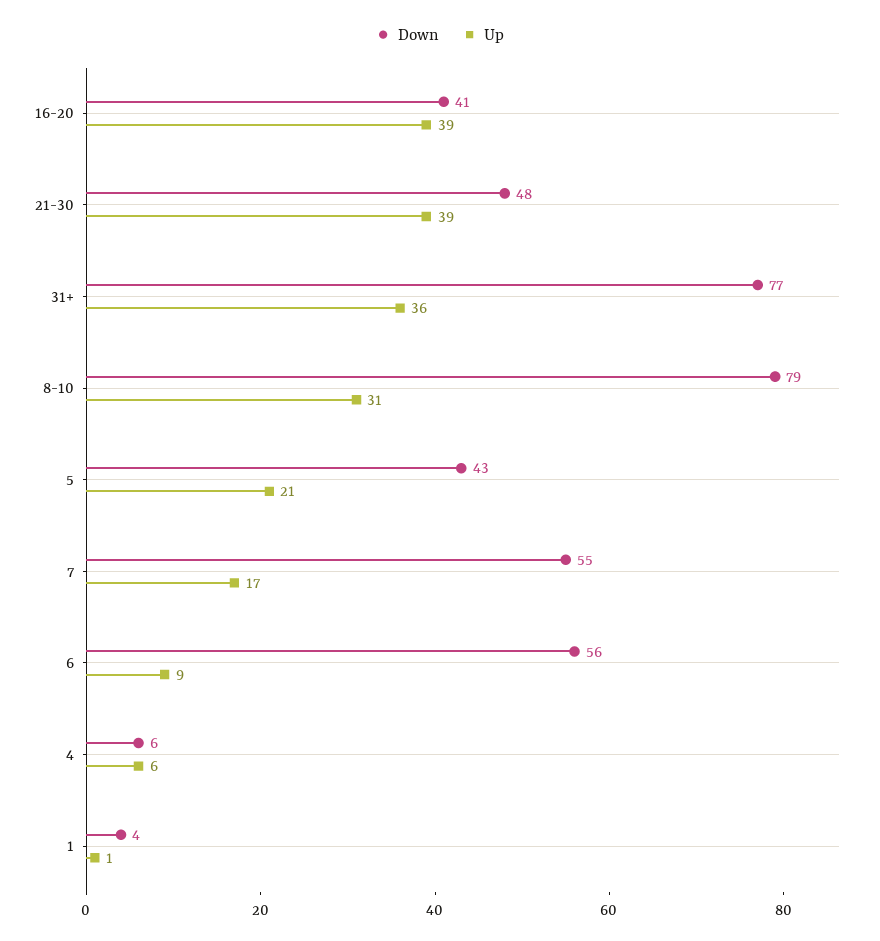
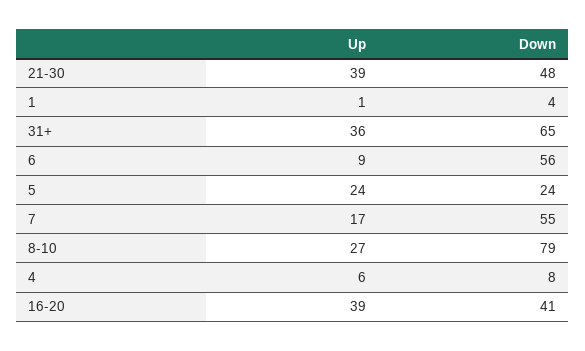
  {
    "Down": {
      "16-20": 41,
      "21-30": 48,
-     "31+": 77,
+     "31+": 65,
      "8-10": 79,
-     "5": 43,
+     "5": 24,
      "7": 55,
      "6": 56,
-     "4": 6,
+     "4": 8,
      "1": 4
    },
    "Up": {
      "16-20": 39,
      "21-30": 39,
      "31+": 36,
-     "8-10": 31,
+     "8-10": 27,
-     "5": 21,
+     "5": 24,
      "7": 17,
      "6": 9,
      "4": 6,
      "1": 1
    }
  }

